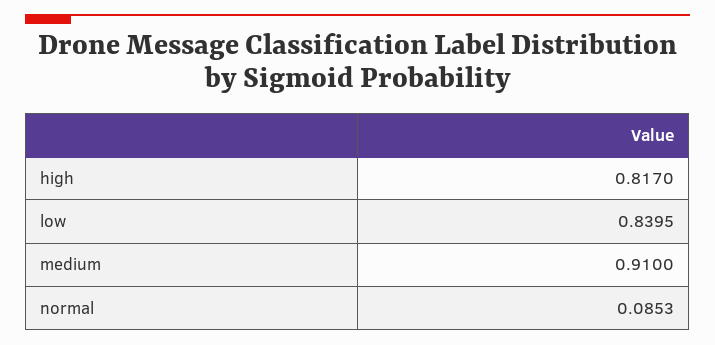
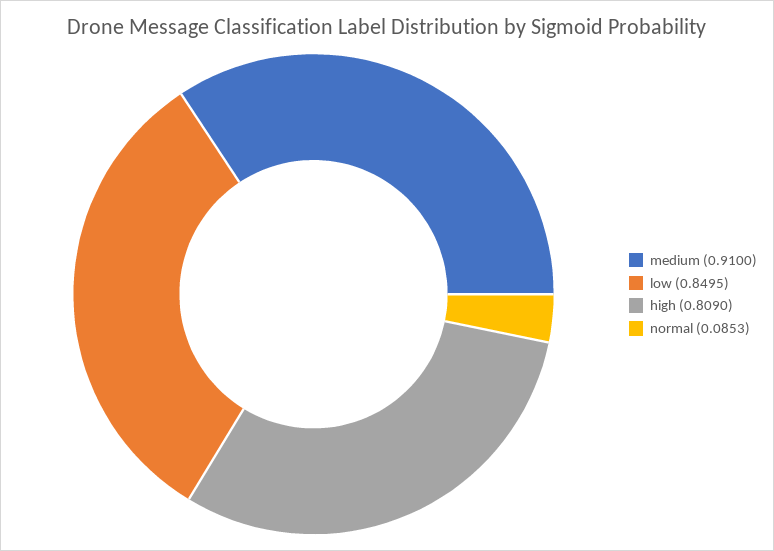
  {
-   "high": 0.817,
+   "high": 0.809,
-   "low": 0.8395,
+   "low": 0.8495,
    "medium": 0.91,
    "normal": 0.0853
  }

